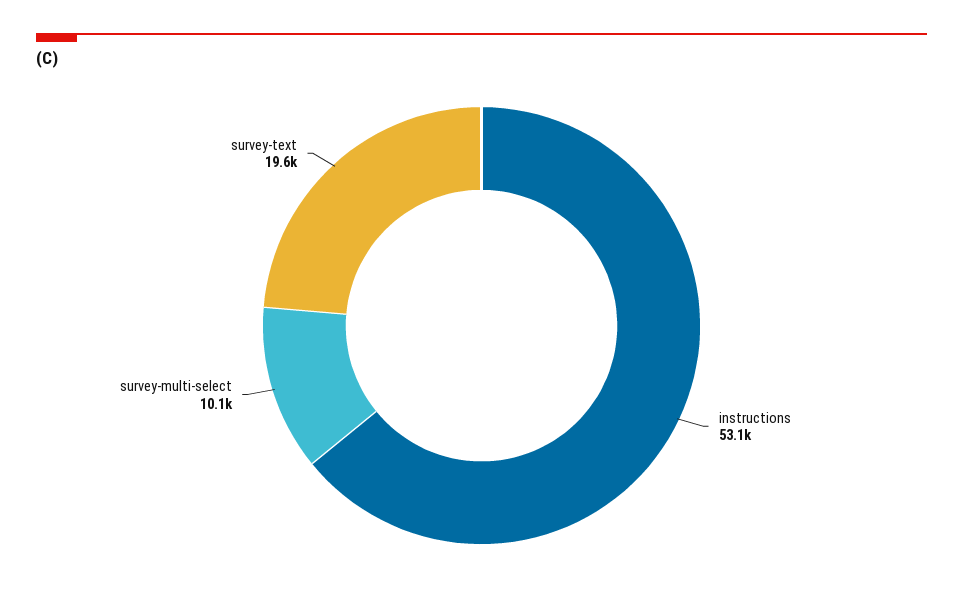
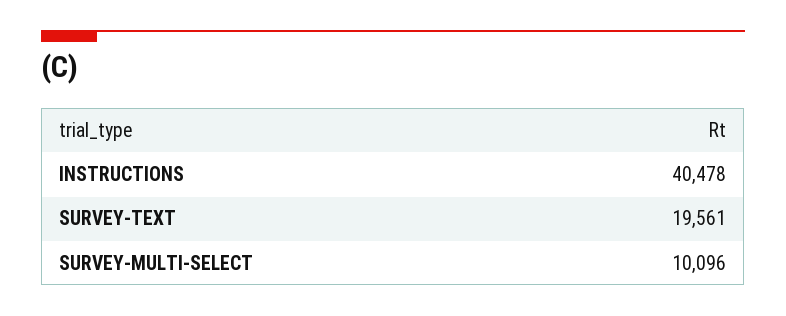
  {
-   "instructions": 53100,
+   "instructions": 40478,
    "survey-multi-select": 10096,
    "survey-text": 19561
  }

